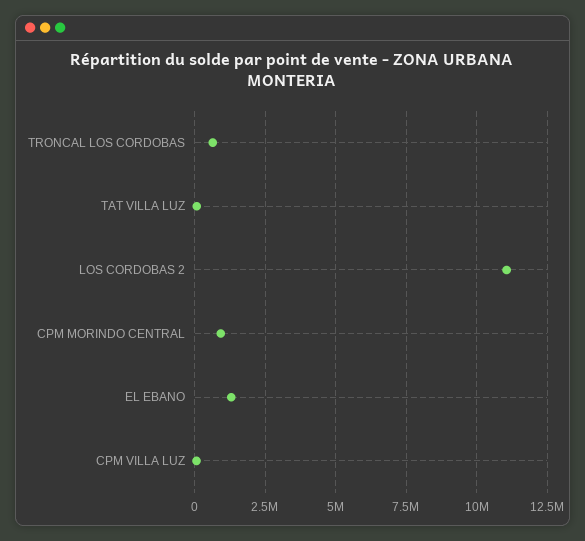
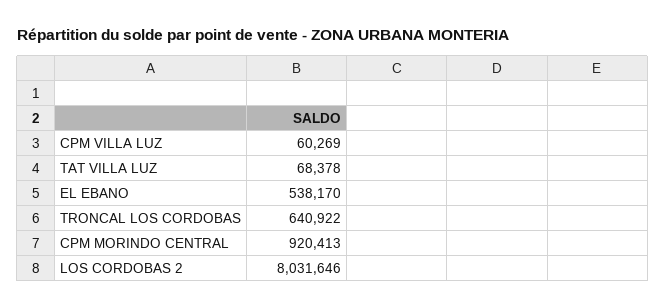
  {
    "TRONCAL LOS CORDOBAS": 640922,
    "TAT VILLA LUZ": 68378,
-   "LOS CORDOBAS 2": 11000000,
+   "LOS CORDOBAS 2": 8031646,
    "CPM MORINDO CENTRAL": 920413,
-   "EL EBANO": 1250000,
+   "EL EBANO": 538170,
    "CPM VILLA LUZ": 60269
  }

